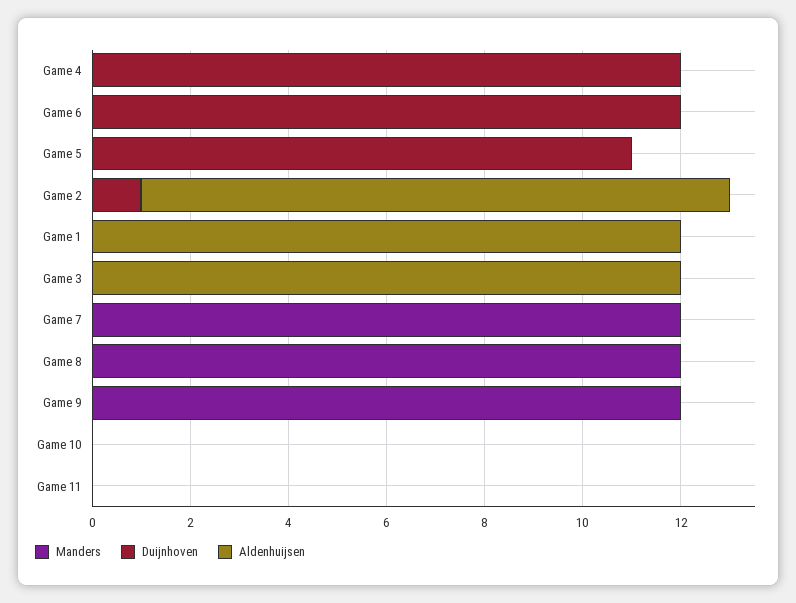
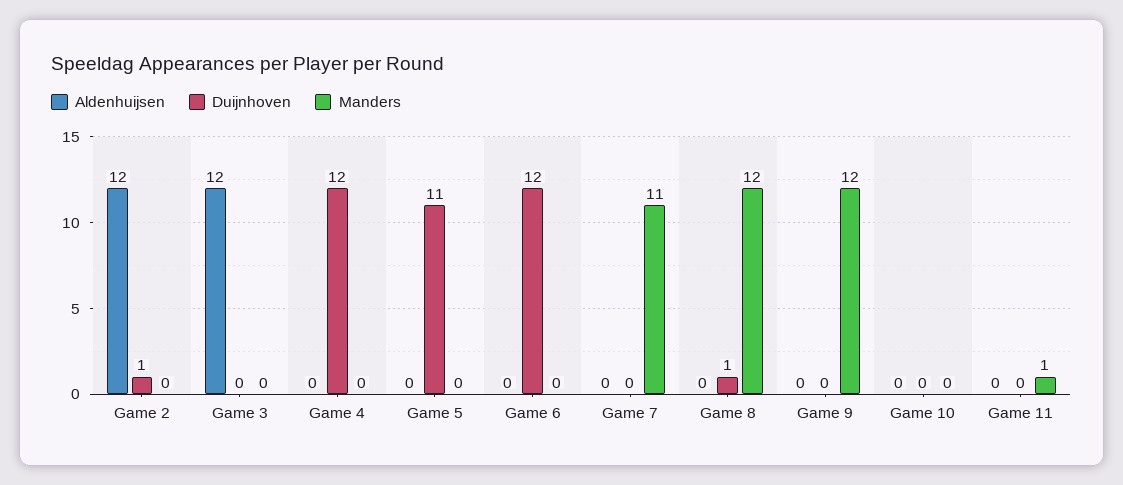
  {
    "Manders": {
      "Game 4": 0,
      "Game 6": 0,
      "Game 5": 0,
      "Game 2": 0,
-     "Game 1": 0,
      "Game 3": 0,
-     "Game 7": 12,
+     "Game 7": 11,
      "Game 8": 12,
      "Game 9": 12,
      "Game 10": 0,
-     "Game 11": 0
+     "Game 11": 1
    },
    "Duijnhoven": {
      "Game 4": 12,
      "Game 6": 12,
      "Game 5": 11,
      "Game 2": 1,
-     "Game 1": 0,
      "Game 3": 0,
      "Game 7": 0,
-     "Game 8": 0,
+     "Game 8": 1,
      "Game 9": 0,
      "Game 10": 0,
      "Game 11": 0
    },
    "Aldenhuijsen": {
      "Game 4": 0,
      "Game 6": 0,
      "Game 5": 0,
      "Game 2": 12,
-     "Game 1": 12,
      "Game 3": 12,
      "Game 7": 0,
      "Game 8": 0,
      "Game 9": 0,
      "Game 10": 0,
      "Game 11": 0
    }
  }

